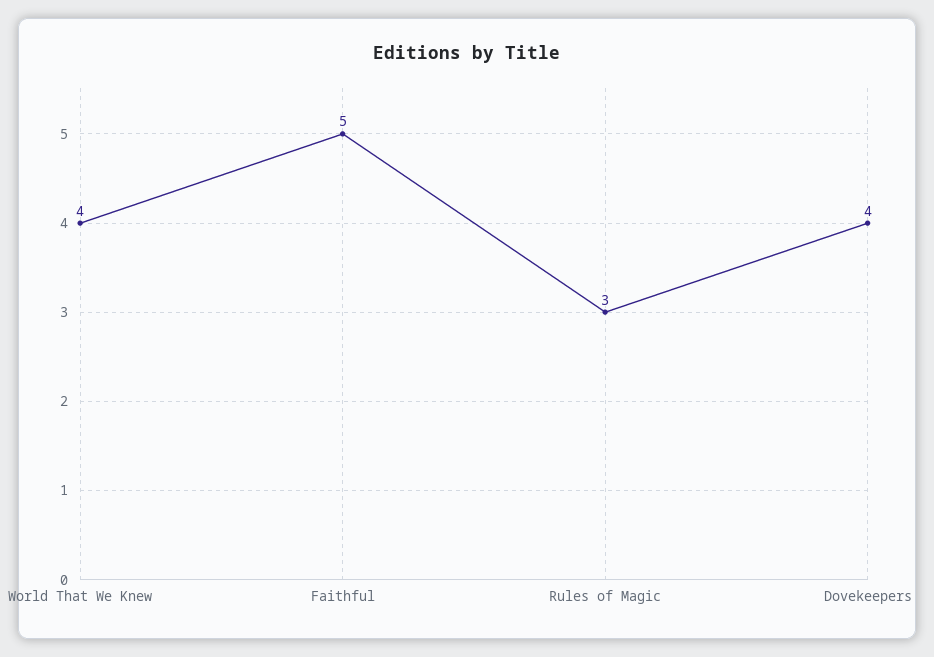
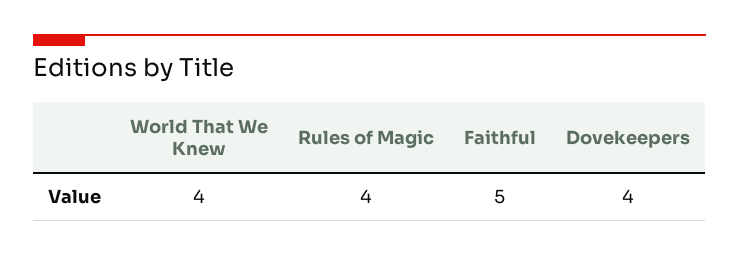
  {
    "World That We Knew": 4,
    "Faithful": 5,
-   "Rules of Magic": 3,
+   "Rules of Magic": 4,
    "Dovekeepers": 4
  }

